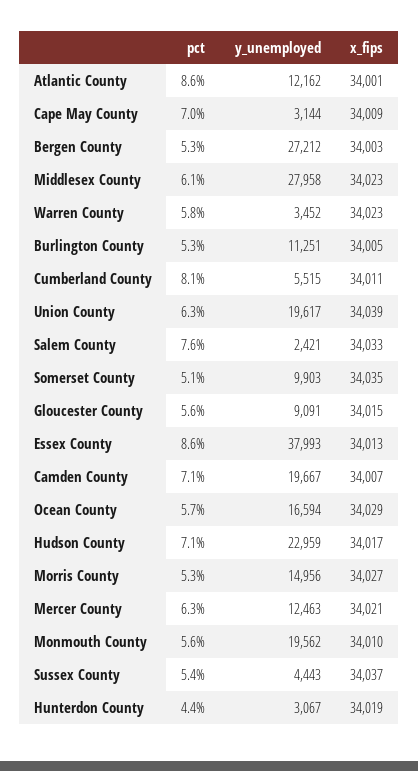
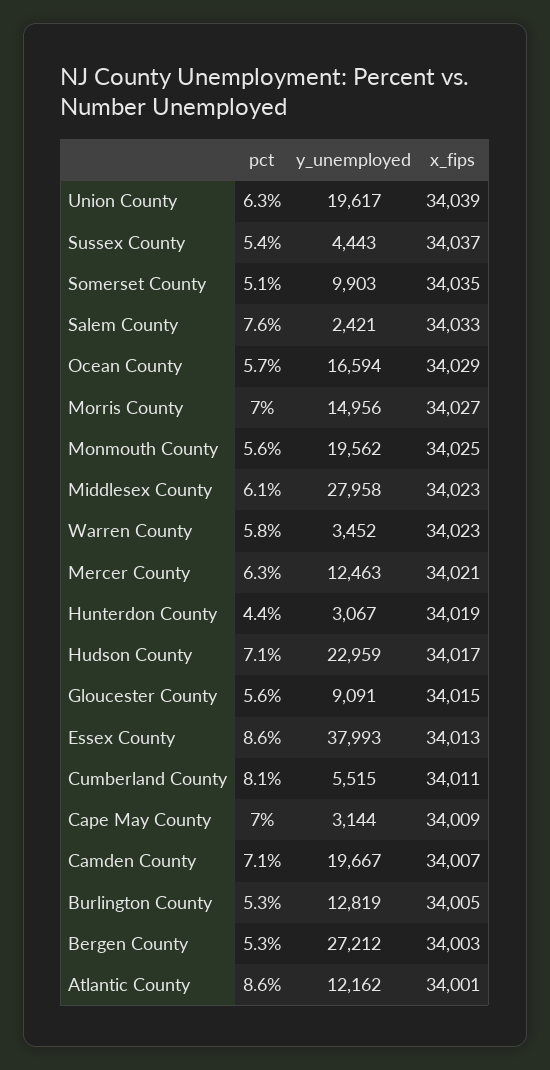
  {
    "pct": {
      "Atlantic County": 8.6,
      "Cape May County": 7,
      "Bergen County": 5.3,
      "Middlesex County": 6.1,
      "Warren County": 5.8,
      "Burlington County": 5.3,
      "Cumberland County": 8.1,
      "Union County": 6.3,
      "Salem County": 7.6,
      "Somerset County": 5.1,
      "Gloucester County": 5.6,
      "Essex County": 8.6,
      "Camden County": 7.1,
      "Ocean County": 5.7,
      "Hudson County": 7.1,
-     "Morris County": 5.3,
+     "Morris County": 7,
      "Mercer County": 6.3,
      "Monmouth County": 5.6,
      "Sussex County": 5.4,
      "Hunterdon County": 4.4
    },
    "y_unemployed": {
      "Atlantic County": 12162,
      "Cape May County": 3144,
      "Bergen County": 27212,
      "Middlesex County": 27958,
      "Warren County": 3452,
-     "Burlington County": 11251,
+     "Burlington County": 12819,
      "Cumberland County": 5515,
      "Union County": 19617,
      "Salem County": 2421,
      "Somerset County": 9903,
      "Gloucester County": 9091,
      "Essex County": 37993,
      "Camden County": 19667,
      "Ocean County": 16594,
      "Hudson County": 22959,
      "Morris County": 14956,
      "Mercer County": 12463,
      "Monmouth County": 19562,
      "Sussex County": 4443,
      "Hunterdon County": 3067
    },
    "x_fips": {
      "Atlantic County": 34001,
      "Cape May County": 34009,
      "Bergen County": 34003,
      "Middlesex County": 34023,
      "Warren County": 34023,
      "Burlington County": 34005,
      "Cumberland County": 34011,
      "Union County": 34039,
      "Salem County": 34033,
      "Somerset County": 34035,
      "Gloucester County": 34015,
      "Essex County": 34013,
      "Camden County": 34007,
      "Ocean County": 34029,
      "Hudson County": 34017,
      "Morris County": 34027,
      "Mercer County": 34021,
-     "Monmouth County": 34010,
+     "Monmouth County": 34025,
      "Sussex County": 34037,
      "Hunterdon County": 34019
    }
  }

